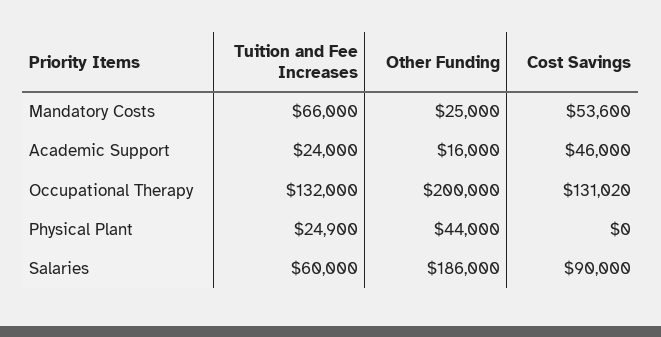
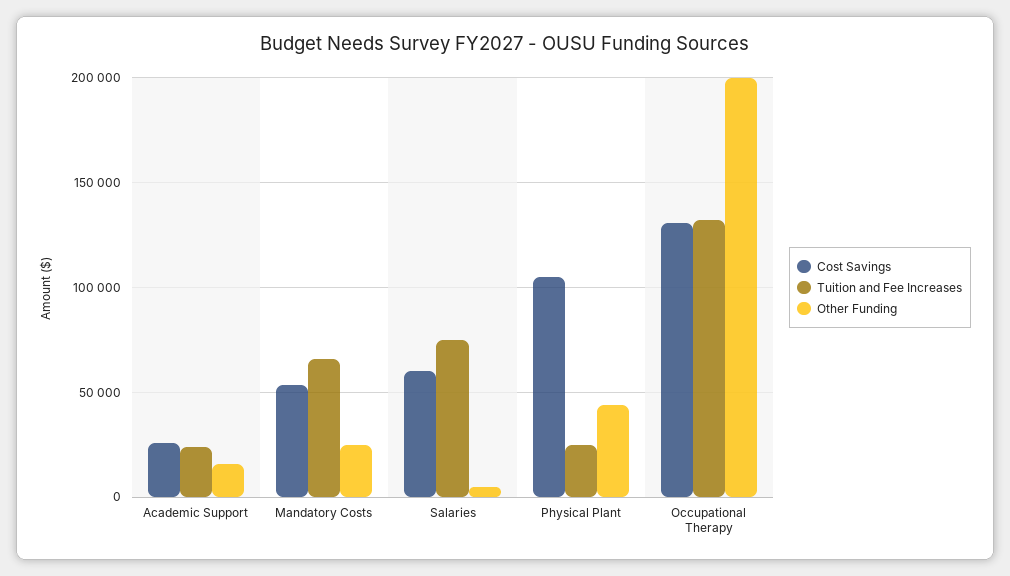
  {
    "Tuition and Fee Increases": {
      "Mandatory Costs": 66000,
      "Academic Support": 24000,
      "Occupational Therapy": 132000,
      "Physical Plant": 24900,
-     "Salaries": 60000
+     "Salaries": 75000
    },
    "Other Funding": {
      "Mandatory Costs": 25000,
      "Academic Support": 16000,
      "Occupational Therapy": 200000,
      "Physical Plant": 44000,
-     "Salaries": 186000
+     "Salaries": 5000
    },
    "Cost Savings": {
      "Mandatory Costs": 53600,
-     "Academic Support": 46000,
+     "Academic Support": 25000,
      "Occupational Therapy": 131020,
-     "Physical Plant": 0,
+     "Physical Plant": 105000,
-     "Salaries": 90000
+     "Salaries": 60000
    }
  }

